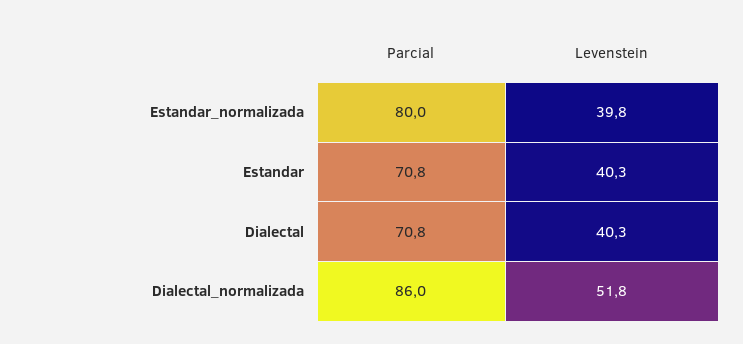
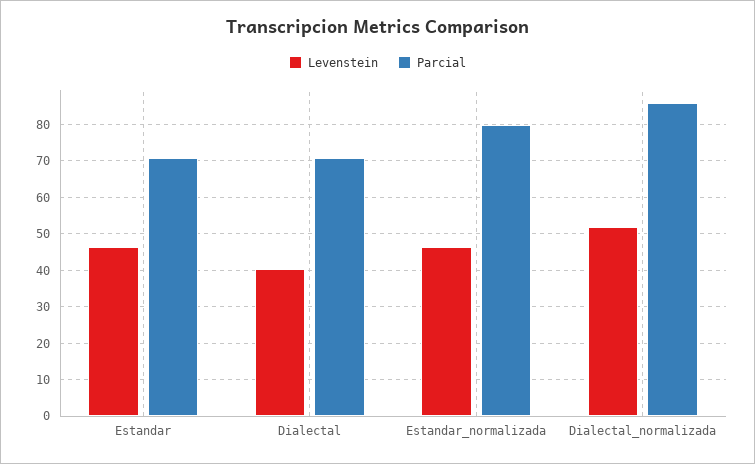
  {
    "Parcial": {
      "Estandar_normalizada": 80,
      "Estandar": 70.8,
      "Dialectal": 70.8,
      "Dialectal_normalizada": 86
    },
    "Levenstein": {
-     "Estandar_normalizada": 39.8,
+     "Estandar_normalizada": 46,
-     "Estandar": 40.3,
+     "Estandar": 46,
      "Dialectal": 40.3,
      "Dialectal_normalizada": 51.8
    }
  }

